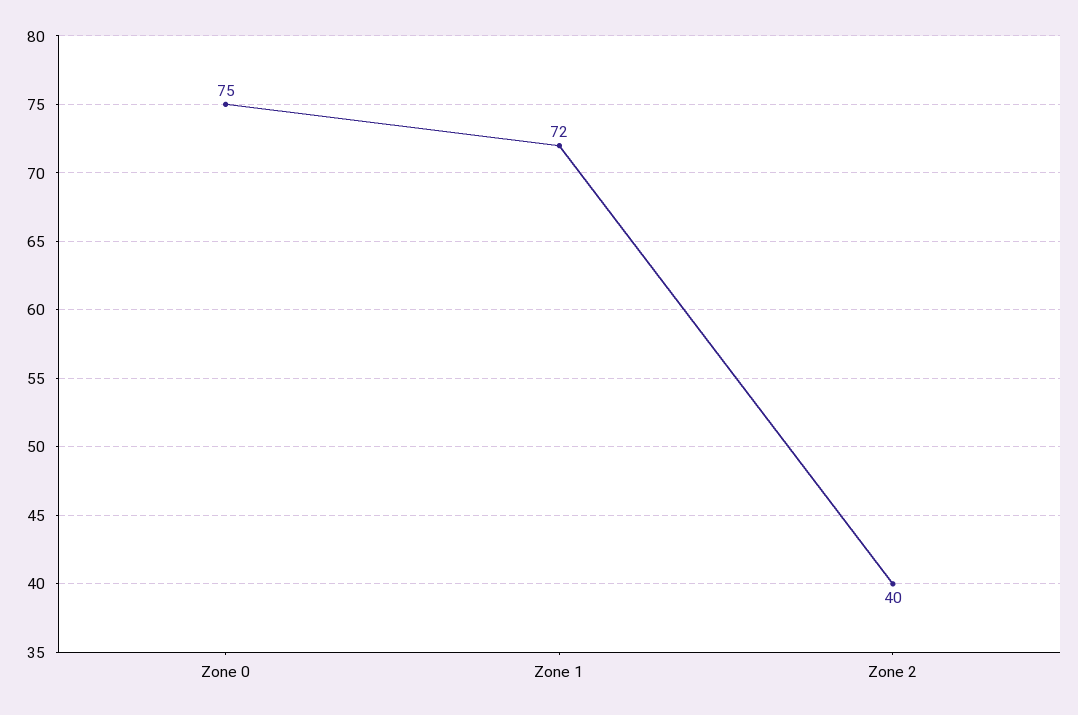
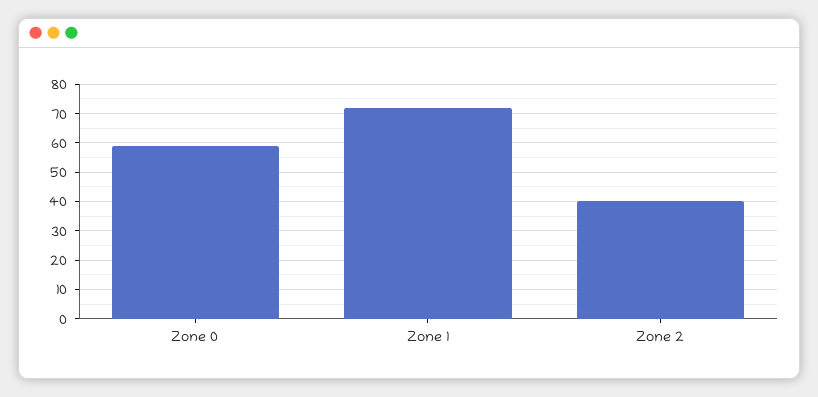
  {
-   "Zone 0": 75,
+   "Zone 0": 60,
    "Zone 1": 72,
    "Zone 2": 40
  }

